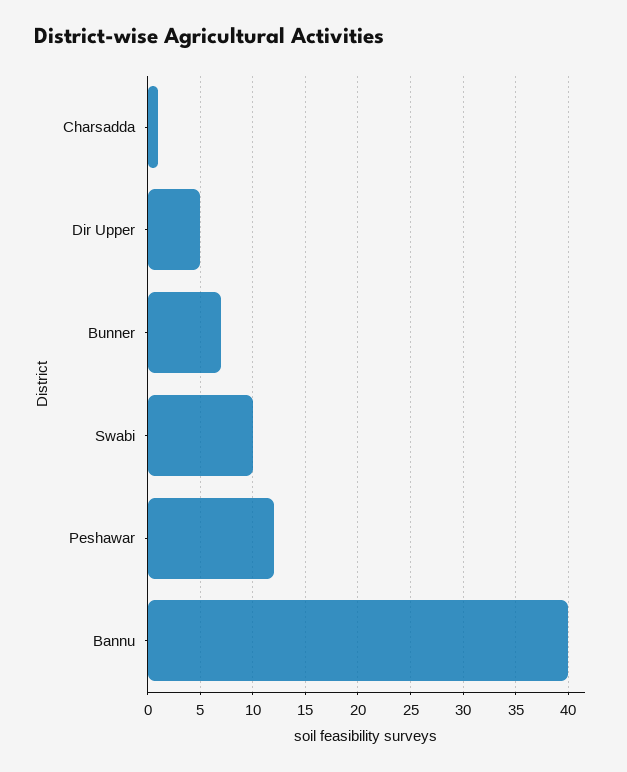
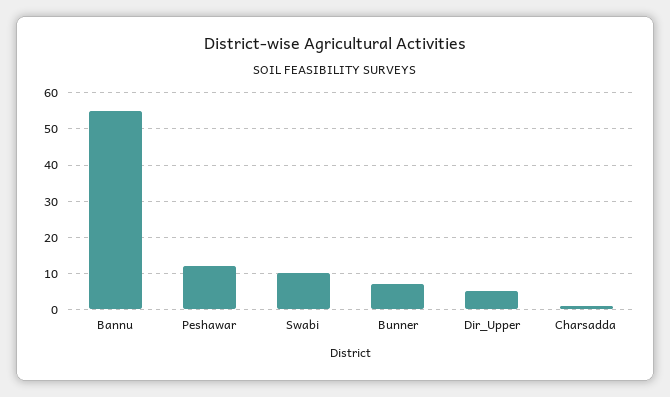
  {
    "Charsadda": 1,
    "Dir Upper": 5,
    "Bunner": 7,
    "Swabi": 10,
    "Peshawar": 12,
-   "Bannu": 40
+   "Bannu": 55
  }

